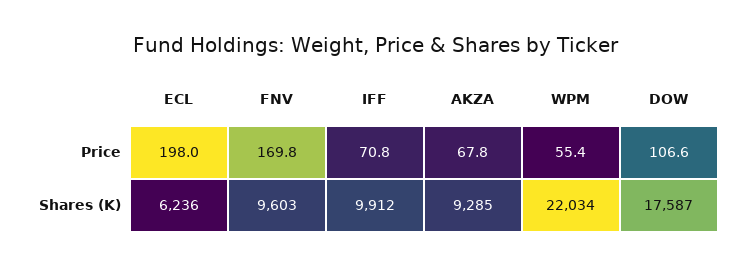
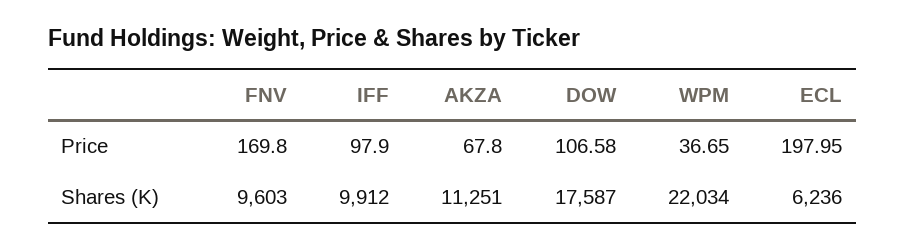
  {
    "ECL": {
      "Price": 197.95,
      "Shares (K)": 6236
    },
    "FNV": {
      "Price": 169.8,
      "Shares (K)": 9603
    },
    "IFF": {
-     "Price": 70.8,
+     "Price": 97.9,
      "Shares (K)": 9912
    },
    "AKZA": {
      "Price": 67.8,
-     "Shares (K)": 9285
+     "Shares (K)": 11251
    },
    "WPM": {
-     "Price": 55.4,
+     "Price": 36.65,
      "Shares (K)": 22034
    },
    "DOW": {
      "Price": 106.58,
      "Shares (K)": 17587
    }
  }

